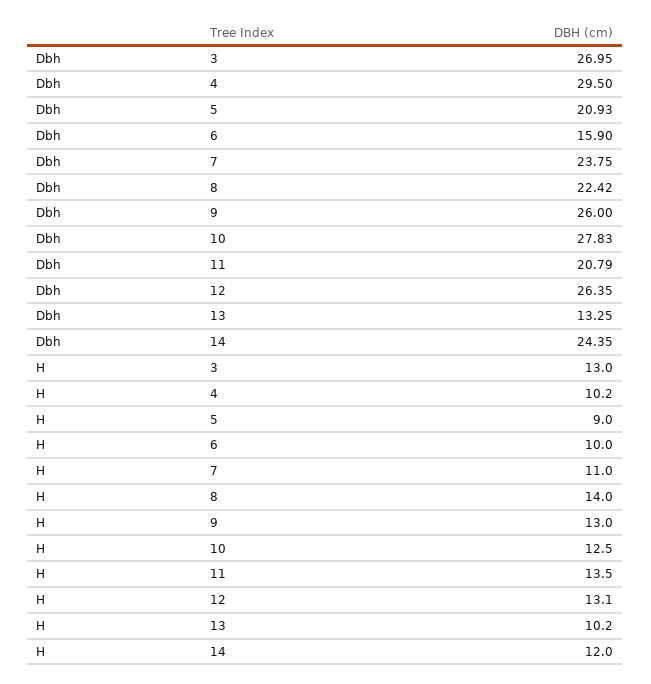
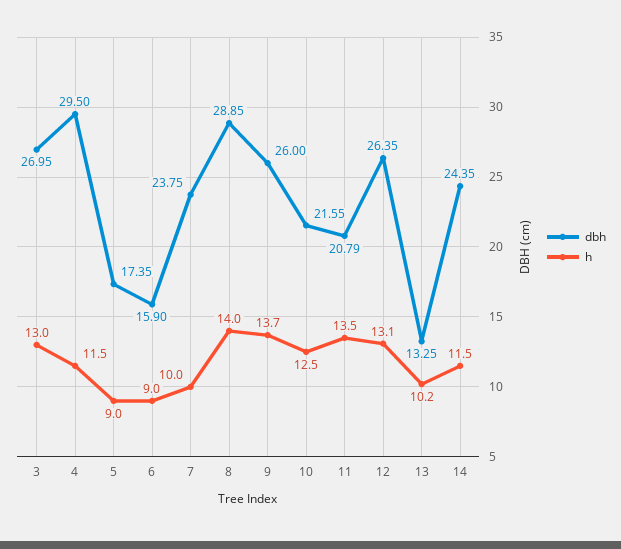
  {
    "Dbh": {
      "3": 26.95,
      "4": 29.5,
-     "5": 20.93,
+     "5": 17.35,
      "6": 15.9,
      "7": 23.75,
-     "8": 22.42,
+     "8": 28.85,
      "9": 26,
-     "10": 27.83,
+     "10": 21.55,
      "11": 20.79,
      "12": 26.35,
      "13": 13.25,
      "14": 24.35
    },
    "H": {
      "3": 13,
-     "4": 10.2,
+     "4": 11.5,
      "5": 9,
-     "6": 10,
+     "6": 9,
-     "7": 11,
+     "7": 10,
      "8": 14,
-     "9": 13,
+     "9": 13.7,
      "10": 12.5,
      "11": 13.5,
      "12": 13.1,
      "13": 10.2,
-     "14": 12
+     "14": 11.5
    }
  }

